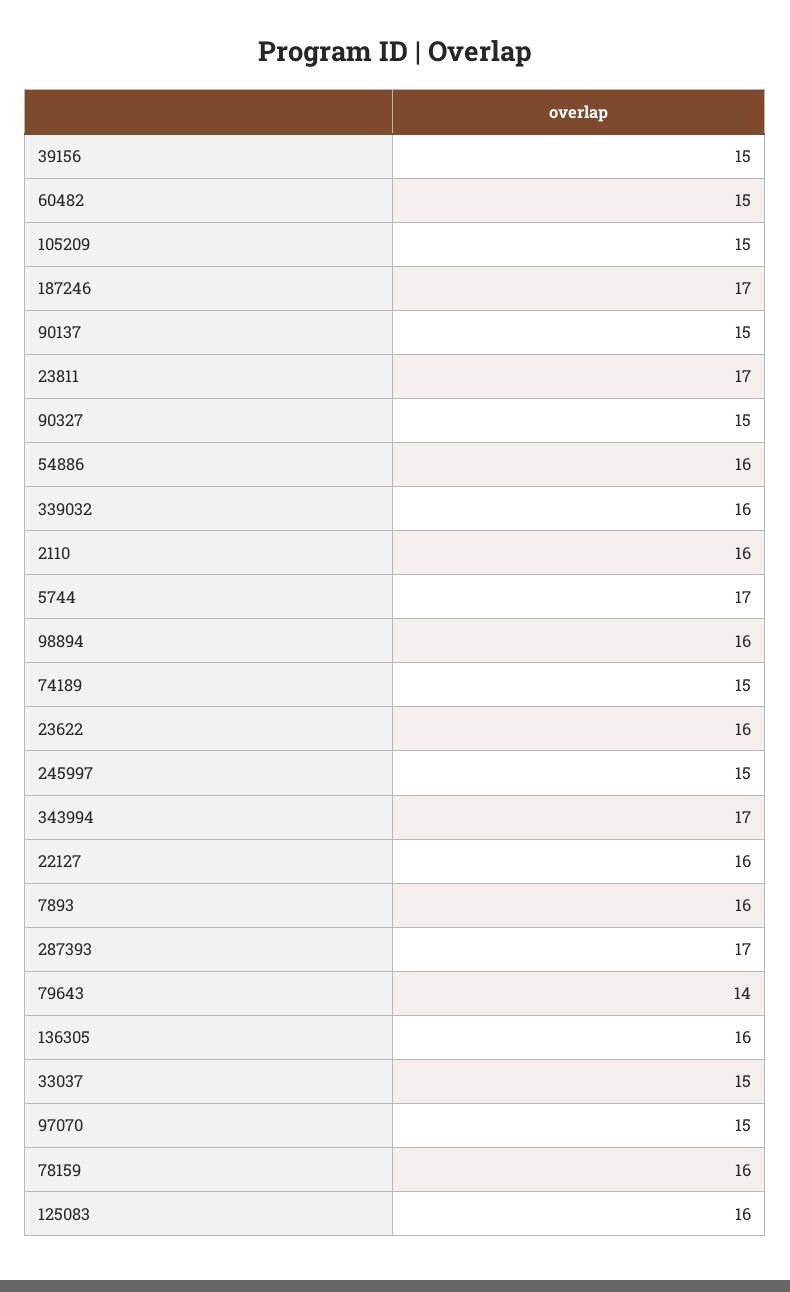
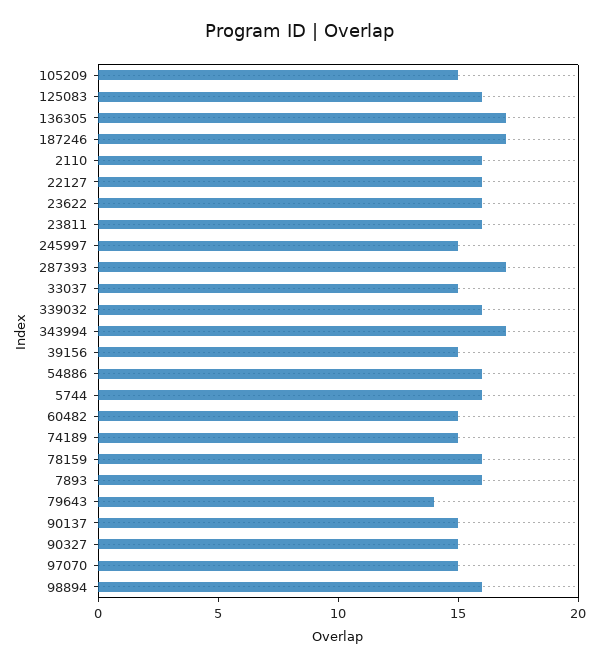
  {
    "39156": 15,
    "60482": 15,
    "105209": 15,
    "187246": 17,
    "90137": 15,
-   "23811": 17,
+   "23811": 16,
    "90327": 15,
    "54886": 16,
    "339032": 16,
    "2110": 16,
-   "5744": 17,
+   "5744": 16,
    "98894": 16,
    "74189": 15,
    "23622": 16,
    "245997": 15,
    "343994": 17,
    "22127": 16,
    "7893": 16,
    "287393": 17,
    "79643": 14,
-   "136305": 16,
+   "136305": 17,
    "33037": 15,
    "97070": 15,
    "78159": 16,
    "125083": 16
  }

